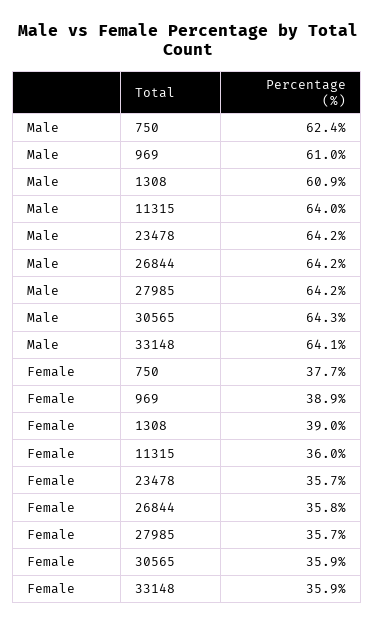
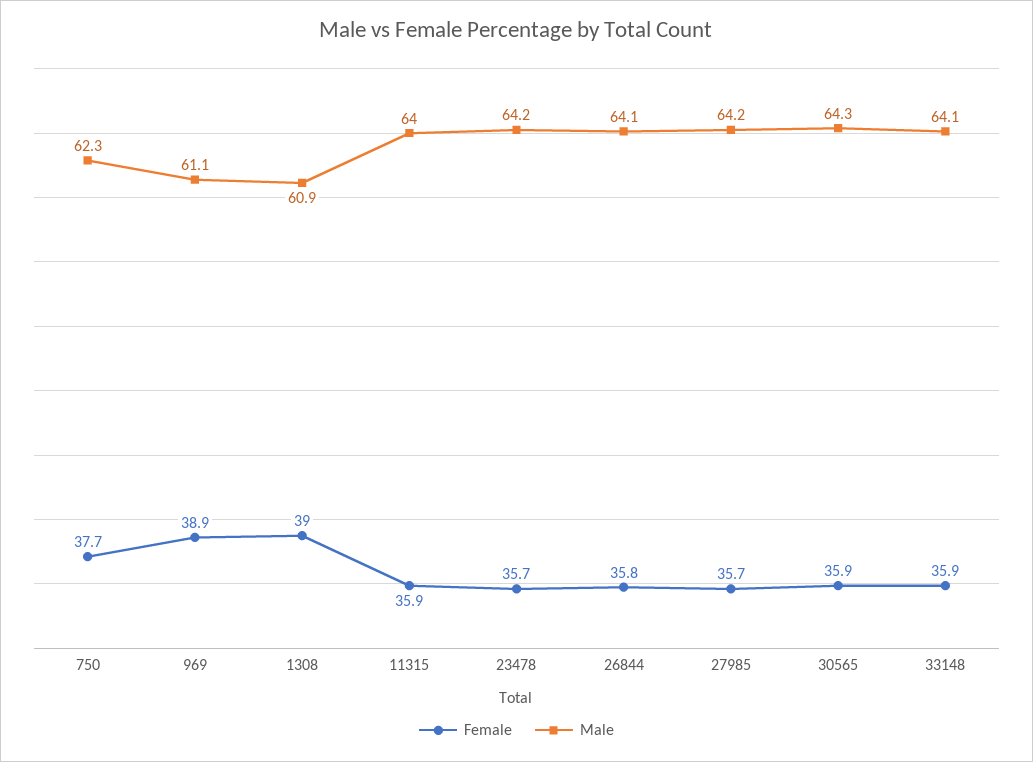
  {
    "Male": {
-     "750": 62.4,
+     "750": 62.3,
-     "969": 61,
+     "969": 61.1,
      "1308": 60.9,
      "11315": 64,
      "23478": 64.2,
-     "26844": 64.2,
+     "26844": 64.1,
      "27985": 64.2,
      "30565": 64.3,
      "33148": 64.1
    },
    "Female": {
      "750": 37.7,
      "969": 38.9,
      "1308": 39,
-     "11315": 36,
+     "11315": 35.9,
      "23478": 35.7,
      "26844": 35.8,
      "27985": 35.7,
      "30565": 35.9,
      "33148": 35.9
    }
  }

